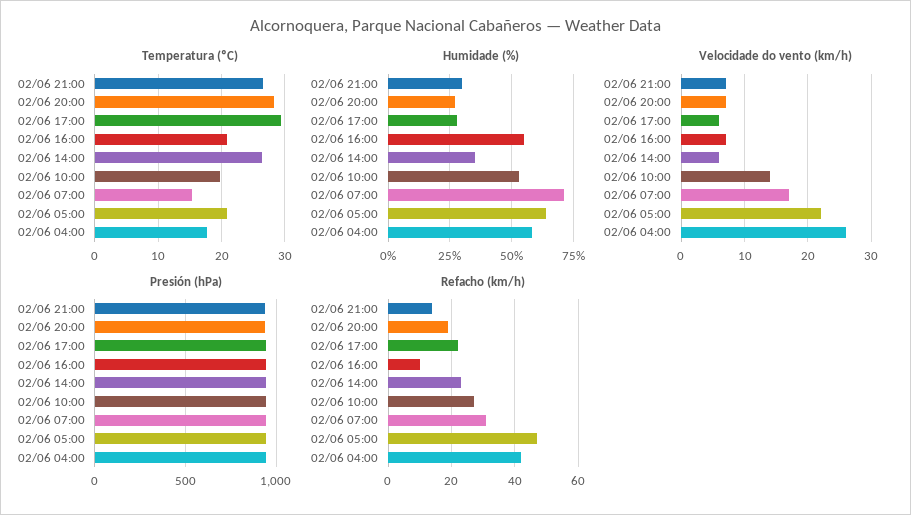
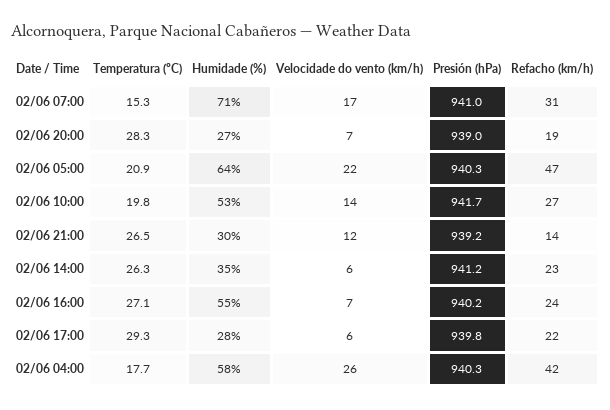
  {
    "Temperatura (ºC)": {
      "02/06 21:00": 26.5,
      "02/06 20:00": 28.3,
      "02/06 17:00": 29.3,
-     "02/06 16:00": 21,
+     "02/06 16:00": 27.1,
      "02/06 14:00": 26.3,
      "02/06 10:00": 19.8,
      "02/06 07:00": 15.3,
      "02/06 05:00": 20.9,
      "02/06 04:00": 17.7
    },
    "Humidade (%)": {
      "02/06 21:00": 30,
      "02/06 20:00": 27,
      "02/06 17:00": 28,
      "02/06 16:00": 55,
      "02/06 14:00": 35,
      "02/06 10:00": 53,
      "02/06 07:00": 71,
      "02/06 05:00": 64,
      "02/06 04:00": 58
    },
    "Velocidade do vento (km/h)": {
-     "02/06 21:00": 7,
+     "02/06 21:00": 12,
      "02/06 20:00": 7,
      "02/06 17:00": 6,
      "02/06 16:00": 7,
      "02/06 14:00": 6,
      "02/06 10:00": 14,
      "02/06 07:00": 17,
      "02/06 05:00": 22,
      "02/06 04:00": 26
    },
    "Presión (hPa)": {
      "02/06 21:00": 939.2,
      "02/06 20:00": 939,
      "02/06 17:00": 939.8,
      "02/06 16:00": 940.2,
      "02/06 14:00": 941.2,
      "02/06 10:00": 941.7,
      "02/06 07:00": 941,
      "02/06 05:00": 940.3,
      "02/06 04:00": 940.3
    },
    "Refacho (km/h)": {
      "02/06 21:00": 14,
      "02/06 20:00": 19,
      "02/06 17:00": 22,
-     "02/06 16:00": 10,
+     "02/06 16:00": 24,
      "02/06 14:00": 23,
      "02/06 10:00": 27,
      "02/06 07:00": 31,
      "02/06 05:00": 47,
      "02/06 04:00": 42
    }
  }

